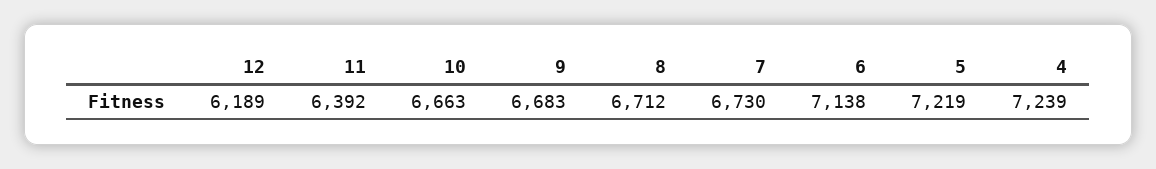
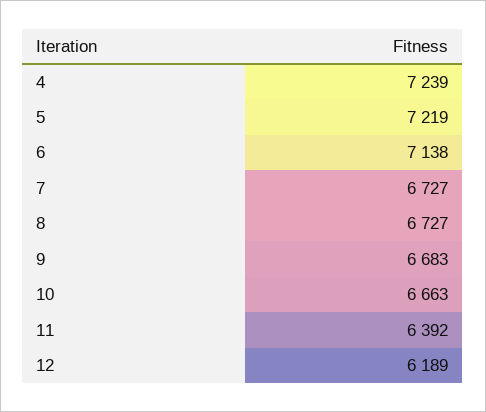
  {
    "12": 6189,
    "11": 6392,
    "10": 6663,
    "9": 6683,
-   "8": 6712,
+   "8": 6727,
-   "7": 6730,
+   "7": 6727,
    "6": 7138,
    "5": 7219,
    "4": 7239
  }

